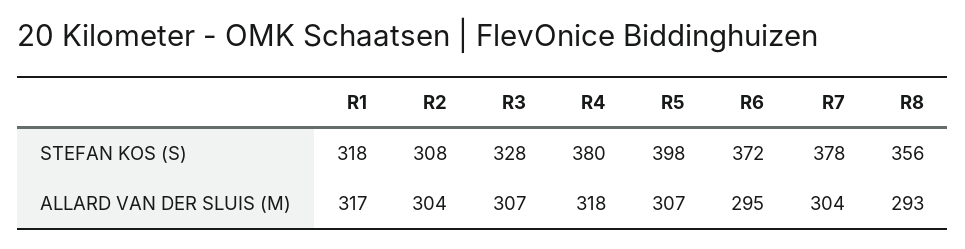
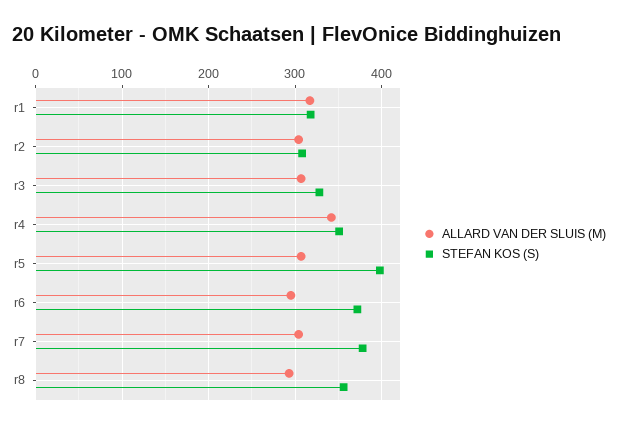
  {
    "STEFAN KOS (S)": {
      "R1": 318,
      "R2": 308,
      "R3": 328,
-     "R4": 380,
+     "R4": 350,
      "R5": 398,
      "R6": 372,
      "R7": 378,
      "R8": 356
    },
    "ALLARD VAN DER SLUIS (M)": {
      "R1": 317,
      "R2": 304,
      "R3": 307,
-     "R4": 318,
+     "R4": 340,
      "R5": 307,
      "R6": 295,
      "R7": 304,
      "R8": 293
    }
  }

